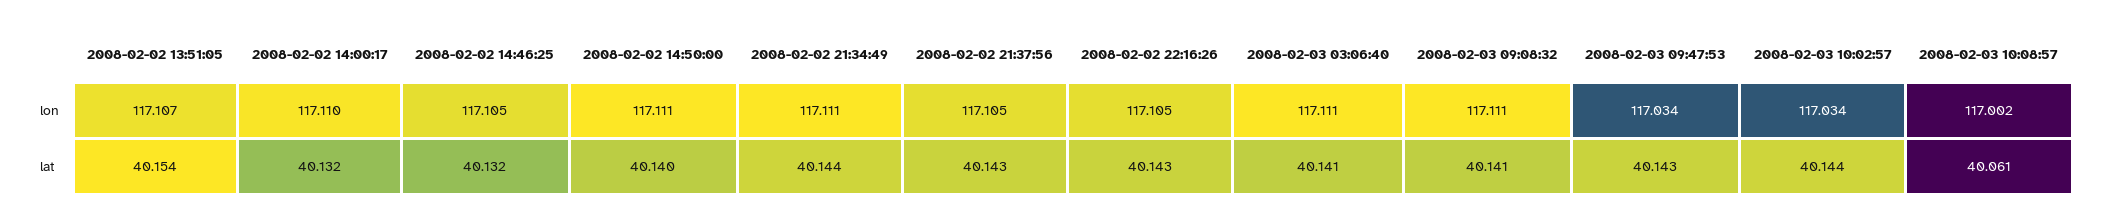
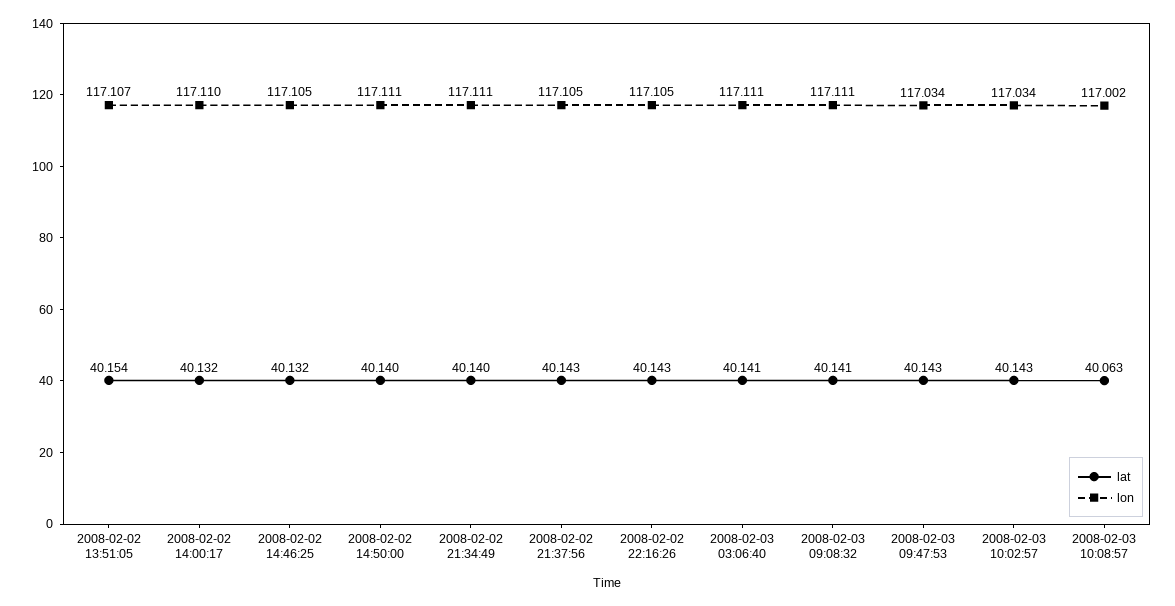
  {
    "lon": {
      "2008-02-02 13:51:05": 117.107,
      "2008-02-02 14:00:17": 117.11,
      "2008-02-02 14:46:25": 117.105,
      "2008-02-02 14:50:00": 117.111,
      "2008-02-02 21:34:49": 117.111,
      "2008-02-02 21:37:56": 117.105,
      "2008-02-02 22:16:26": 117.105,
      "2008-02-03 03:06:40": 117.111,
      "2008-02-03 09:08:32": 117.111,
      "2008-02-03 09:47:53": 117.034,
      "2008-02-03 10:02:57": 117.034,
      "2008-02-03 10:08:57": 117.002
    },
    "lat": {
      "2008-02-02 13:51:05": 40.154,
      "2008-02-02 14:00:17": 40.132,
      "2008-02-02 14:46:25": 40.132,
      "2008-02-02 14:50:00": 40.14,
-     "2008-02-02 21:34:49": 40.144,
+     "2008-02-02 21:34:49": 40.14,
      "2008-02-02 21:37:56": 40.143,
      "2008-02-02 22:16:26": 40.143,
      "2008-02-03 03:06:40": 40.141,
      "2008-02-03 09:08:32": 40.141,
      "2008-02-03 09:47:53": 40.143,
-     "2008-02-03 10:02:57": 40.144,
+     "2008-02-03 10:02:57": 40.143,
-     "2008-02-03 10:08:57": 40.061
+     "2008-02-03 10:08:57": 40.063
    }
  }

